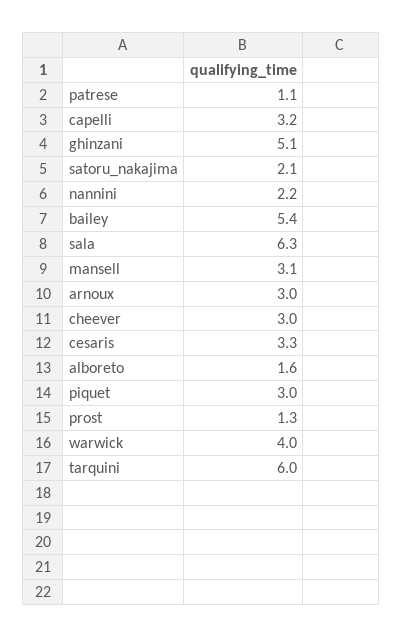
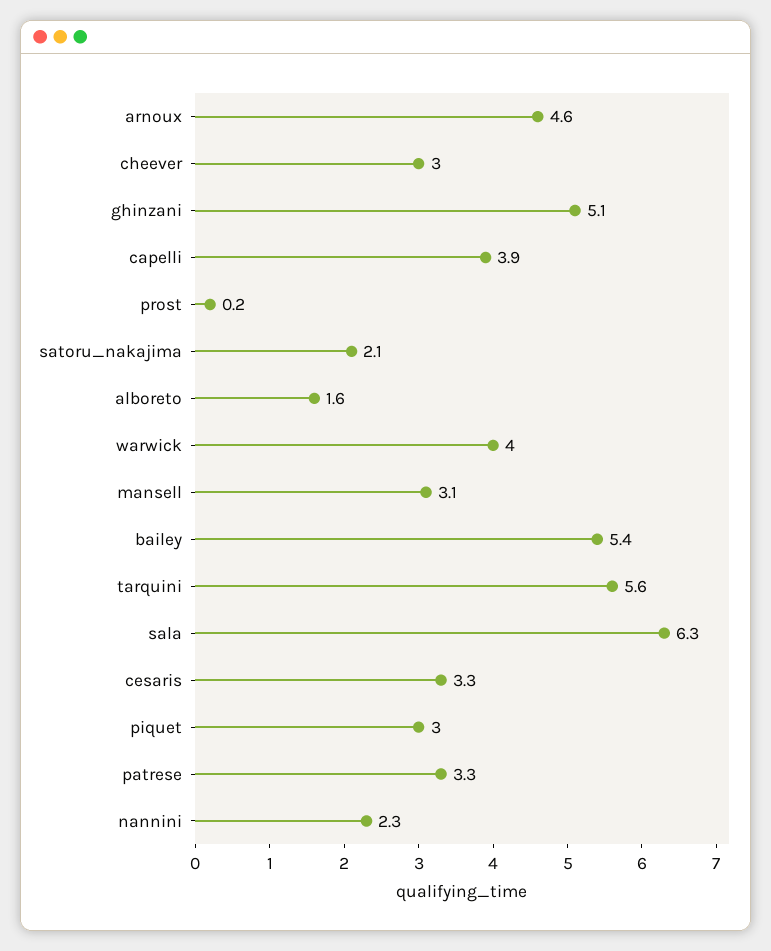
  {
-   "patrese": 1.1,
+   "patrese": 3.3,
-   "capelli": 3.2,
+   "capelli": 3.9,
    "ghinzani": 5.1,
    "satoru_nakajima": 2.1,
-   "nannini": 2.2,
+   "nannini": 2.3,
    "bailey": 5.4,
    "sala": 6.3,
    "mansell": 3.1,
-   "arnoux": 3,
+   "arnoux": 4.6,
    "cheever": 3,
    "cesaris": 3.3,
    "alboreto": 1.6,
    "piquet": 3,
-   "prost": 1.3,
+   "prost": 0.2,
    "warwick": 4,
-   "tarquini": 6
+   "tarquini": 5.6
  }

